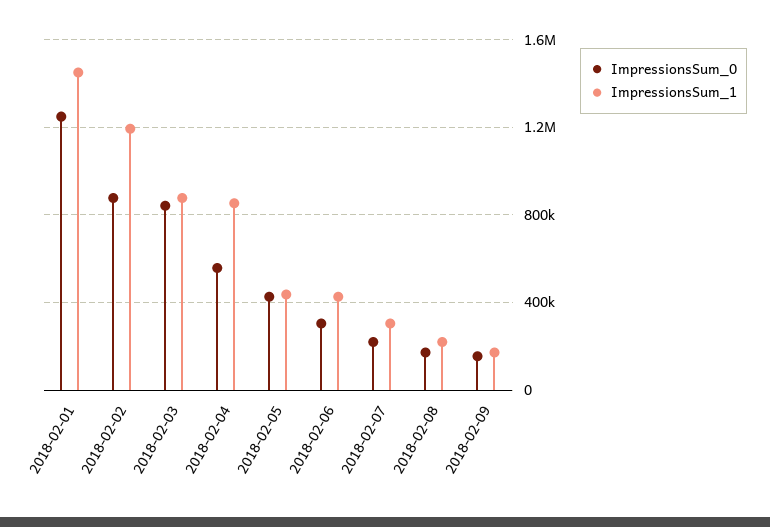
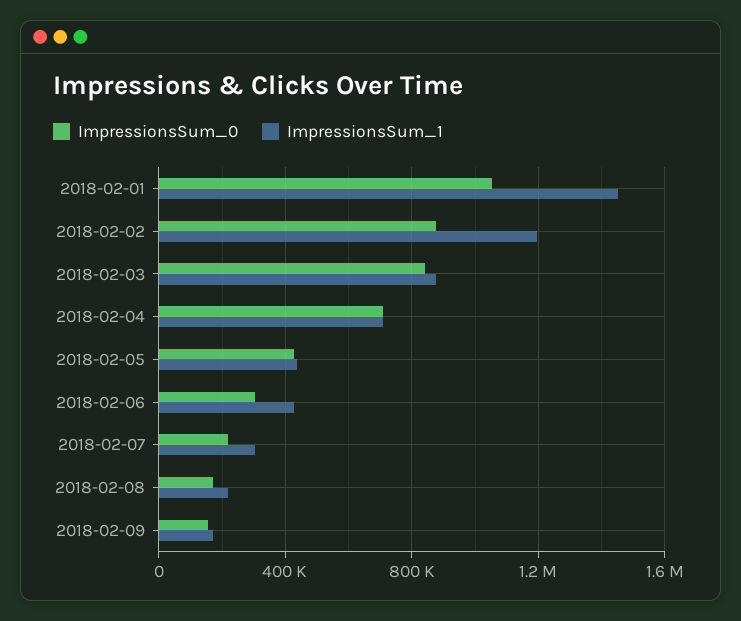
  {
    "ImpressionsSum_0": {
-     "2018-02-01": 1250000,
+     "2018-02-01": 1050000,
      "2018-02-02": 900000,
      "2018-02-03": 850000,
-     "2018-02-04": 550000,
+     "2018-02-04": 700000,
      "2018-02-05": 450000,
      "2018-02-06": 300000,
      "2018-02-07": 200000,
      "2018-02-08": 150000,
      "2018-02-09": 150000
    },
    "ImpressionsSum_1": {
      "2018-02-01": 1450000,
      "2018-02-02": 1200000,
      "2018-02-03": 900000,
-     "2018-02-04": 850000,
+     "2018-02-04": 700000,
      "2018-02-05": 450000,
      "2018-02-06": 450000,
      "2018-02-07": 300000,
      "2018-02-08": 200000,
      "2018-02-09": 150000
    }
  }

